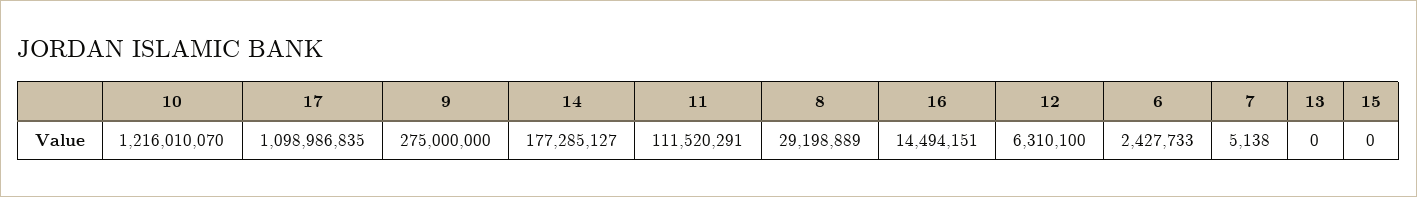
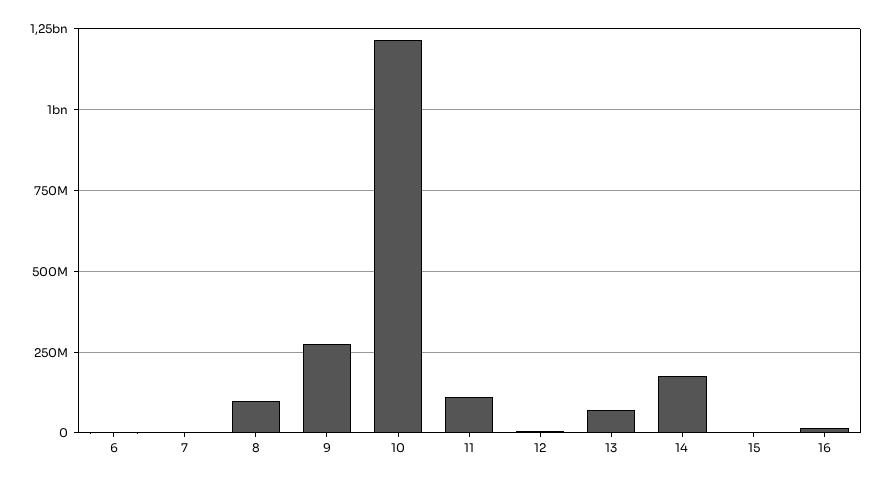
  {
    "10": 1216010070,
-   "17": 1098986835,
    "9": 275000000,
    "14": 177285127,
    "11": 111520291,
-   "8": 29198889,
+   "8": 100000000,
    "16": 14494151,
    "12": 6310100,
    "6": 2427733,
    "7": 5138,
-   "13": 0,
+   "13": 75000000,
    "15": 0
  }

